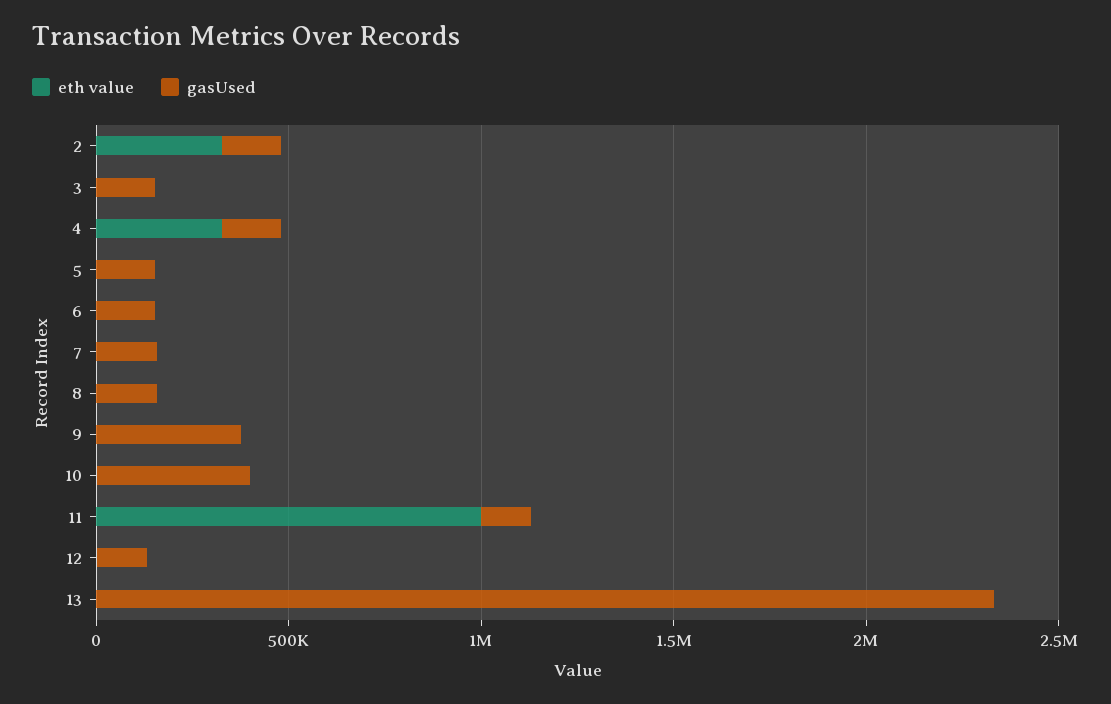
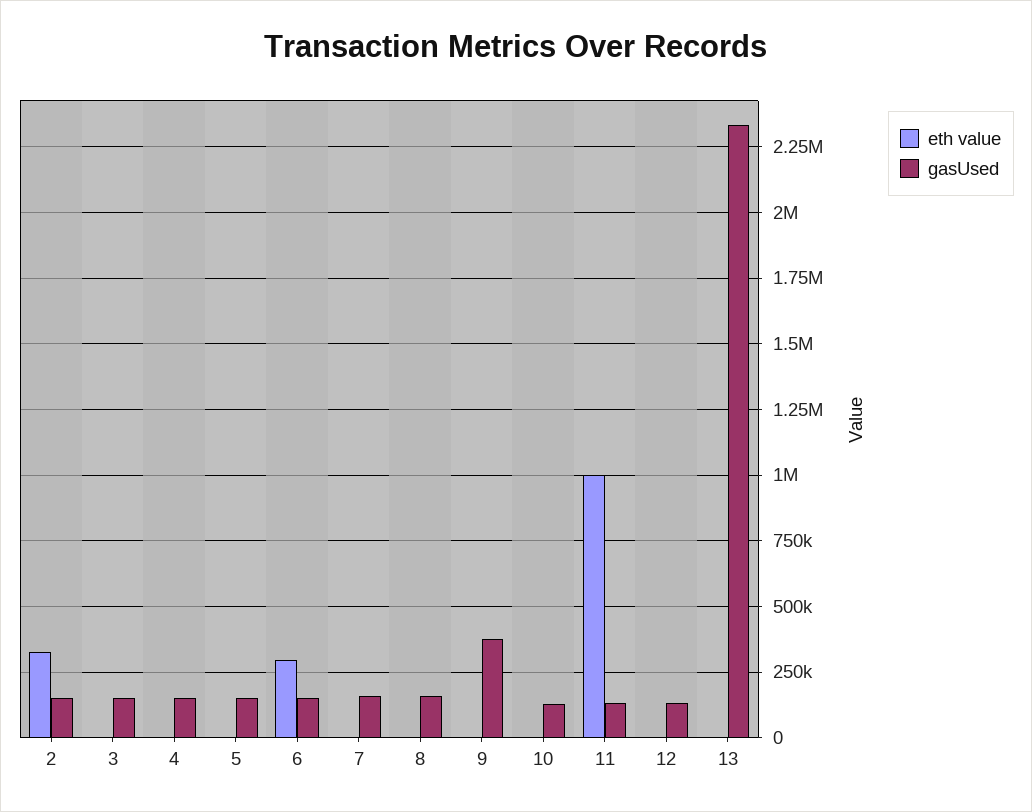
  {
    "eth value": {
      "2": 325000,
      "3": 0,
-     "4": 300000,
+     "4": 0,
      "5": 0,
-     "6": 0,
+     "6": 300000,
      "7": 0,
      "8": 0,
      "9": 0,
      "10": 0,
      "11": 1000000,
      "12": 0,
      "13": 0
    },
    "gasUsed": {
      "2": 150000,
      "3": 150000,
      "4": 150000,
      "5": 150000,
      "6": 150000,
      "7": 150000,
      "8": 150000,
      "9": 375000,
-     "10": 400000,
+     "10": 125000,
      "11": 125000,
      "12": 125000,
      "13": 2325000
    }
  }

